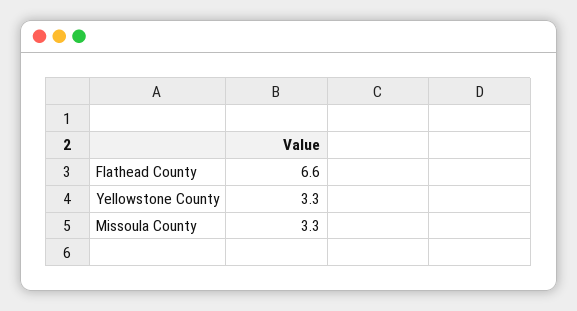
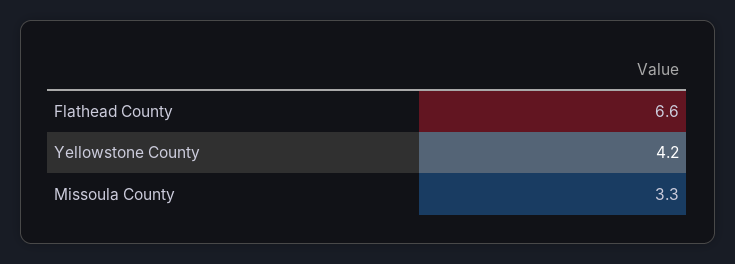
  {
    "Flathead County": 6.6,
-   "Yellowstone County": 3.3,
+   "Yellowstone County": 4.2,
    "Missoula County": 3.3
  }

